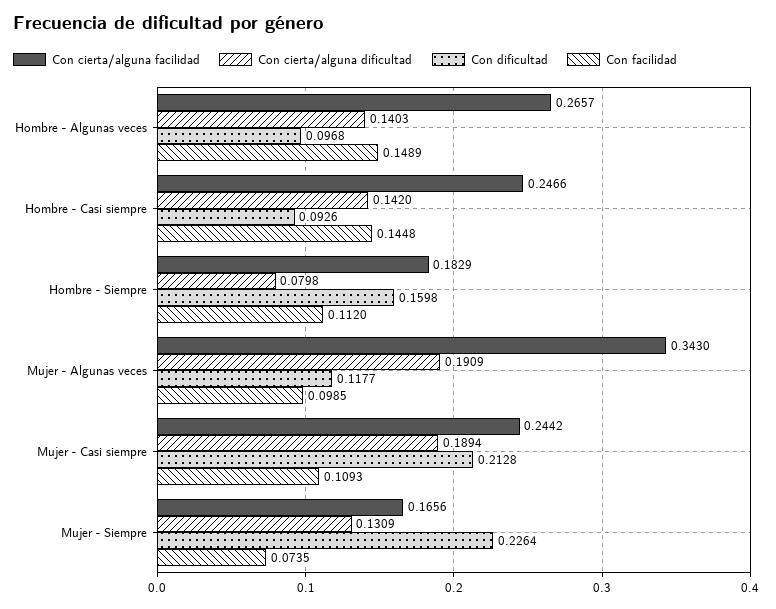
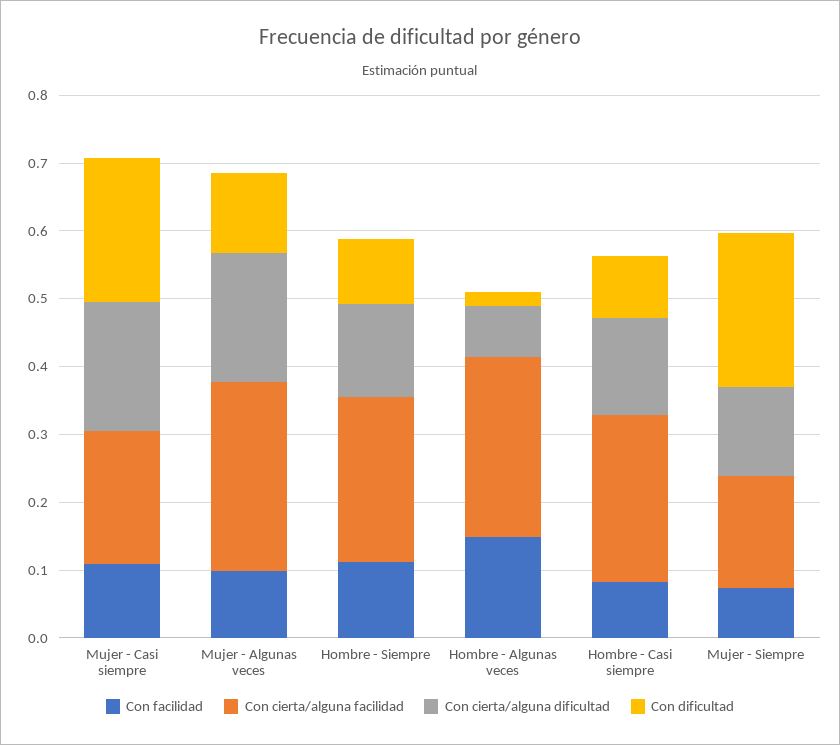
  {
    "Con cierta/alguna facilidad": {
      "Hombre - Algunas veces": 0.2657,
      "Hombre - Casi siempre": 0.2466,
-     "Hombre - Siempre": 0.1829,
+     "Hombre - Siempre": 0.24,
-     "Mujer - Algunas veces": 0.343,
+     "Mujer - Algunas veces": 0.28,
-     "Mujer - Casi siempre": 0.2442,
+     "Mujer - Casi siempre": 0.2,
      "Mujer - Siempre": 0.1656
    },
    "Con cierta/alguna dificultad": {
-     "Hombre - Algunas veces": 0.1403,
+     "Hombre - Algunas veces": 0.08,
      "Hombre - Casi siempre": 0.142,
-     "Hombre - Siempre": 0.0798,
+     "Hombre - Siempre": 0.14,
      "Mujer - Algunas veces": 0.1909,
      "Mujer - Casi siempre": 0.1894,
      "Mujer - Siempre": 0.1309
    },
    "Con dificultad": {
-     "Hombre - Algunas veces": 0.0968,
+     "Hombre - Algunas veces": 0.02,
      "Hombre - Casi siempre": 0.0926,
-     "Hombre - Siempre": 0.1598,
+     "Hombre - Siempre": 0.1,
      "Mujer - Algunas veces": 0.1177,
      "Mujer - Casi siempre": 0.2128,
      "Mujer - Siempre": 0.2264
    },
    "Con facilidad": {
      "Hombre - Algunas veces": 0.1489,
-     "Hombre - Casi siempre": 0.1448,
+     "Hombre - Casi siempre": 0.08,
      "Hombre - Siempre": 0.112,
      "Mujer - Algunas veces": 0.0985,
      "Mujer - Casi siempre": 0.1093,
      "Mujer - Siempre": 0.0735
    }
  }

